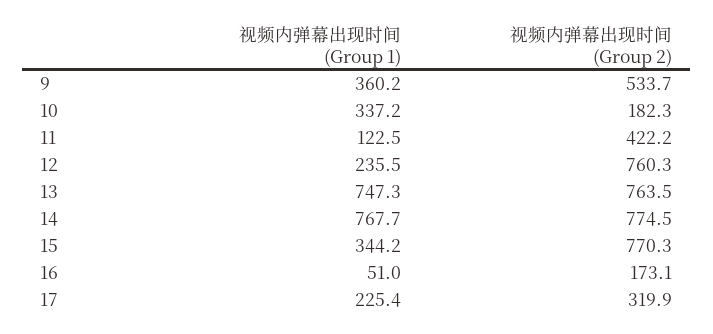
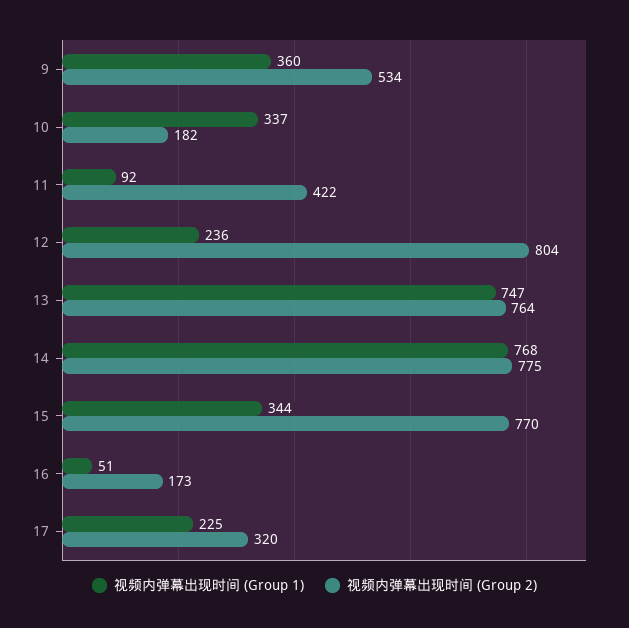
  {
    "视频内弹幕出现时间 (Group 1)": {
      "9": 360.2,
      "10": 337.2,
-     "11": 122.5,
+     "11": 92,
      "12": 235.5,
      "13": 747.3,
      "14": 767.7,
      "15": 344.2,
      "16": 51,
      "17": 225.4
    },
    "视频内弹幕出现时间 (Group 2)": {
      "9": 533.7,
      "10": 182.3,
      "11": 422.2,
-     "12": 760.3,
+     "12": 804,
      "13": 763.5,
      "14": 774.5,
      "15": 770.3,
      "16": 173.1,
      "17": 319.9
    }
  }

